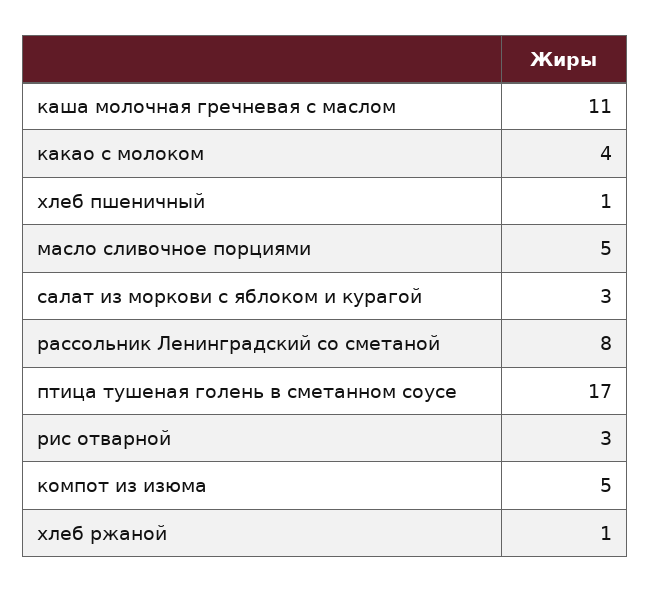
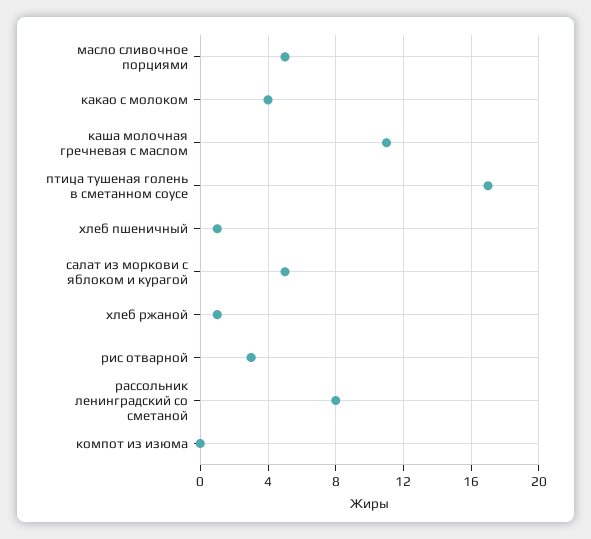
  {
    "каша молочная гречневая с маслом": 11,
    "какао с молоком": 4,
    "хлеб пшеничный": 1,
    "масло сливочное порциями": 5,
-   "салат из моркови с яблоком и курагой": 3,
+   "салат из моркови с яблоком и курагой": 5,
    "рассольник Ленинградский со сметаной": 8,
    "птица тушеная голень в сметанном соусе": 17,
    "рис отварной": 3,
-   "компот из изюма": 5,
+   "компот из изюма": 0,
    "хлеб ржаной": 1
  }

